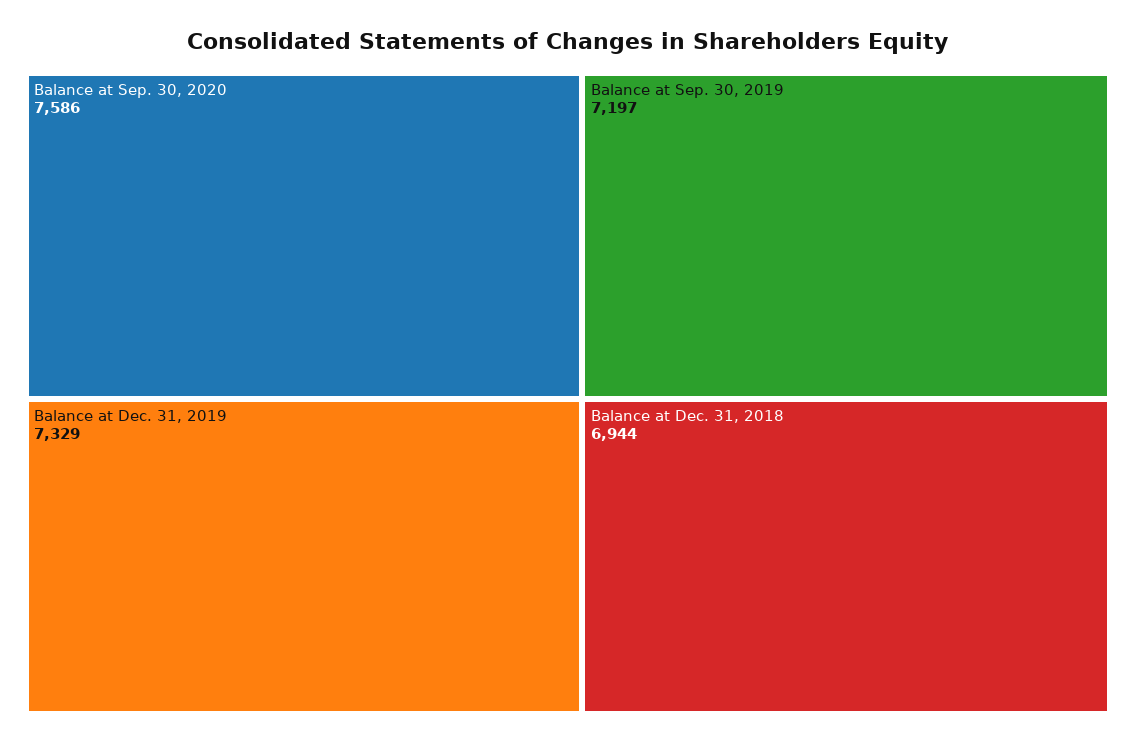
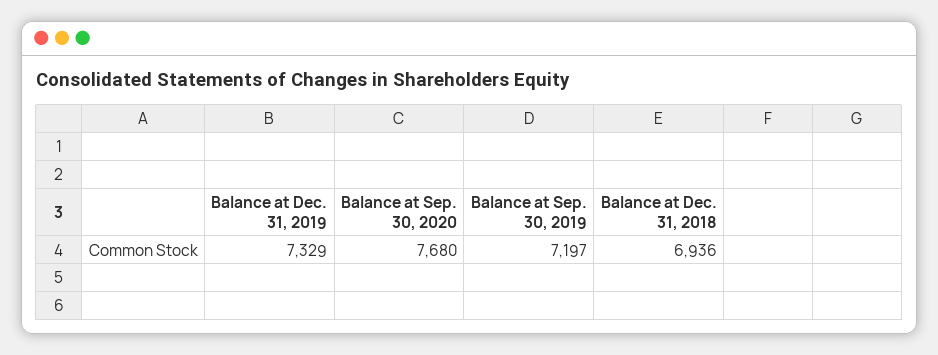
  {
-   "Balance at Sep. 30, 2020": 7586,
+   "Balance at Sep. 30, 2020": 7680,
    "Balance at Dec. 31, 2019": 7329,
    "Balance at Sep. 30, 2019": 7197,
-   "Balance at Dec. 31, 2018": 6944
+   "Balance at Dec. 31, 2018": 6936
  }

